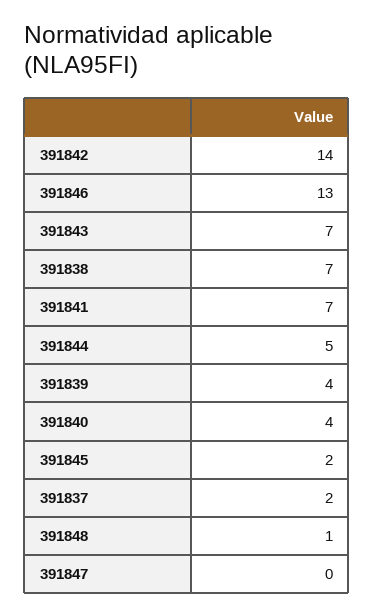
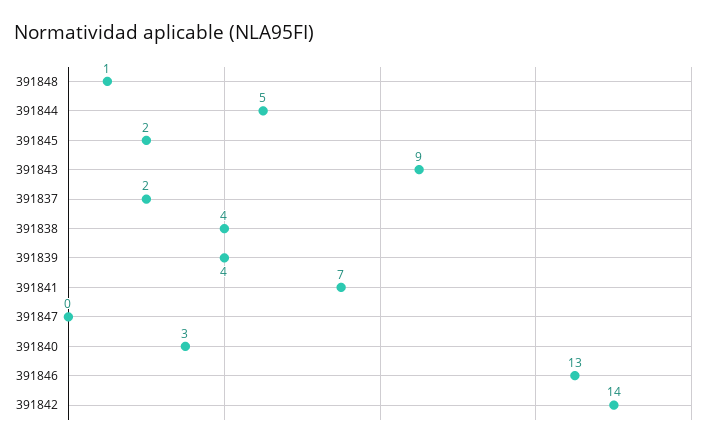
  {
    "391842": 14,
    "391846": 13,
-   "391843": 7,
+   "391843": 9,
-   "391838": 7,
+   "391838": 4,
    "391841": 7,
    "391844": 5,
    "391839": 4,
-   "391840": 4,
+   "391840": 3,
    "391845": 2,
    "391837": 2,
    "391848": 1,
    "391847": 0
  }

